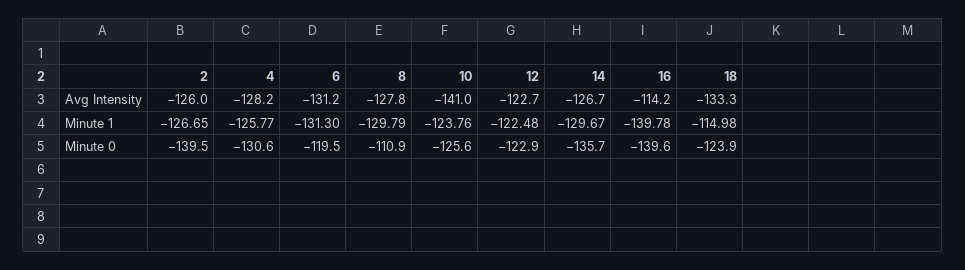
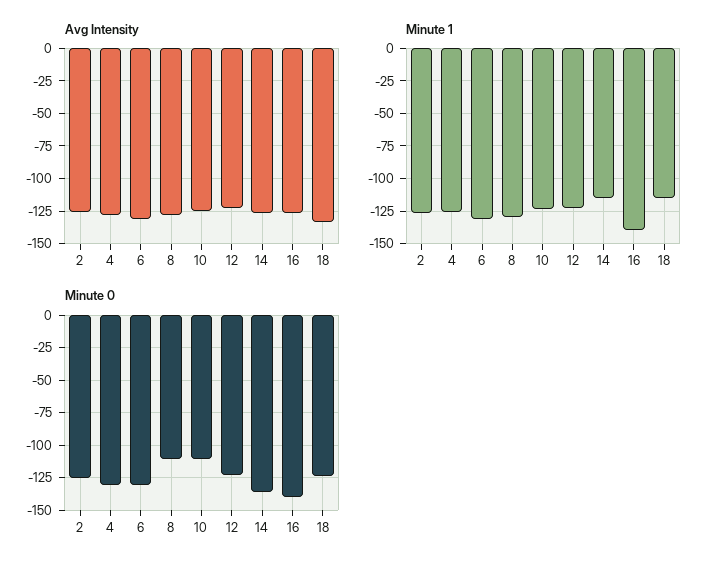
  {
    "Avg Intensity": {
      "2": -126,
      "4": -128.2,
      "6": -131.2,
      "8": -127.8,
-     "10": -141,
+     "10": -125,
      "12": -122.7,
      "14": -126.7,
-     "16": -114.2,
+     "16": -125,
      "18": -133.3
    },
    "Minute 1": {
      "2": -126.65,
      "4": -125.77,
      "6": -131.3,
      "8": -129.79,
      "10": -123.76,
      "12": -122.48,
-     "14": -129.67,
+     "14": -115,
      "16": -139.78,
      "18": -114.98
    },
    "Minute 0": {
-     "2": -139.5,
+     "2": -125,
      "4": -130.6,
-     "6": -119.5,
+     "6": -130,
      "8": -110.9,
-     "10": -125.6,
+     "10": -110,
      "12": -122.9,
      "14": -135.7,
      "16": -139.6,
      "18": -123.9
    }
  }

